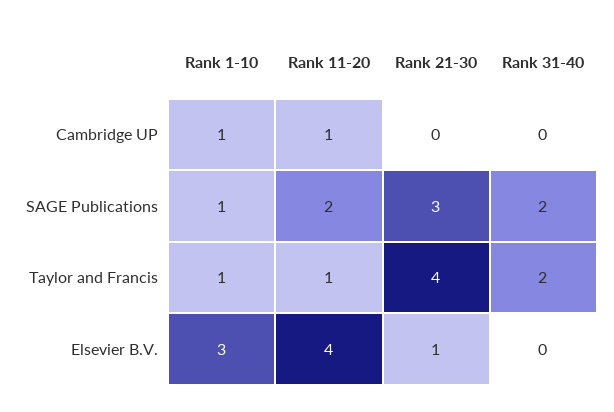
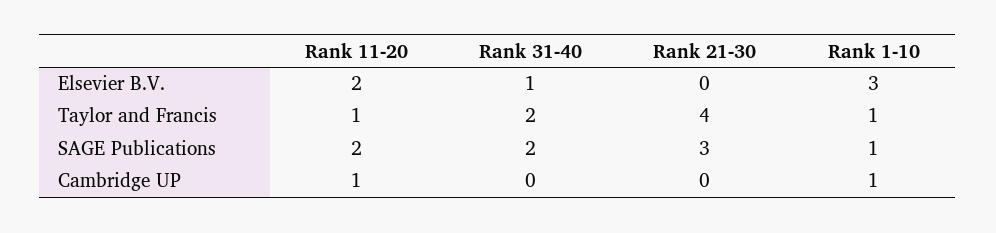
  {
    "Rank 1-10": {
      "Cambridge UP": 1,
      "SAGE Publications": 1,
      "Taylor and Francis": 1,
      "Elsevier B.V.": 3
    },
    "Rank 11-20": {
      "Cambridge UP": 1,
      "SAGE Publications": 2,
      "Taylor and Francis": 1,
-     "Elsevier B.V.": 4
+     "Elsevier B.V.": 2
    },
    "Rank 21-30": {
      "Cambridge UP": 0,
      "SAGE Publications": 3,
      "Taylor and Francis": 4,
-     "Elsevier B.V.": 1
+     "Elsevier B.V.": 0
    },
    "Rank 31-40": {
      "Cambridge UP": 0,
      "SAGE Publications": 2,
      "Taylor and Francis": 2,
-     "Elsevier B.V.": 0
+     "Elsevier B.V.": 1
    }
  }

